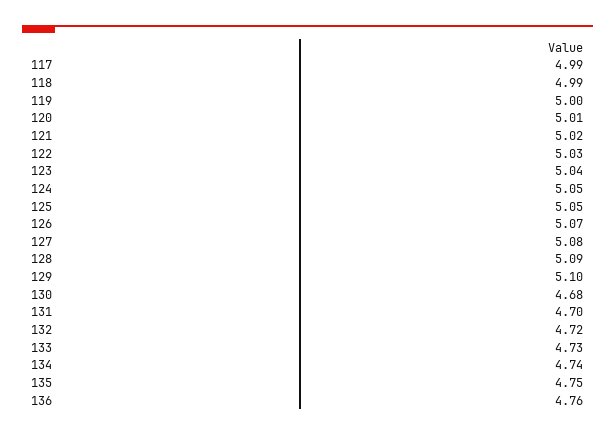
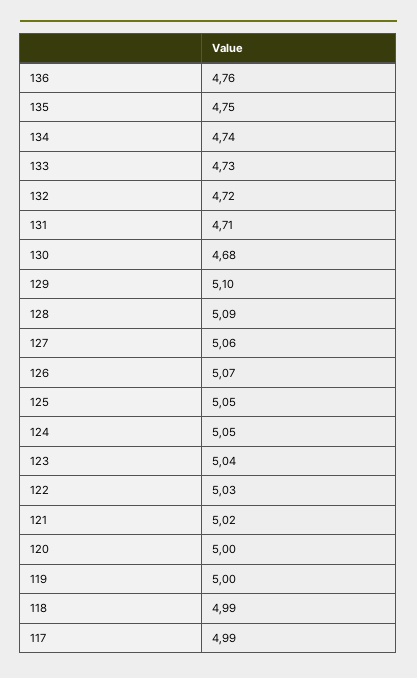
  {
    "117": 4.99,
    "118": 4.99,
    "119": 5,
-   "120": 5.01,
+   "120": 5,
    "121": 5.02,
    "122": 5.03,
    "123": 5.04,
    "124": 5.05,
    "125": 5.05,
    "126": 5.07,
-   "127": 5.08,
+   "127": 5.06,
    "128": 5.09,
    "129": 5.1,
    "130": 4.68,
-   "131": 4.7,
+   "131": 4.71,
    "132": 4.72,
    "133": 4.73,
    "134": 4.74,
    "135": 4.75,
    "136": 4.76
  }

